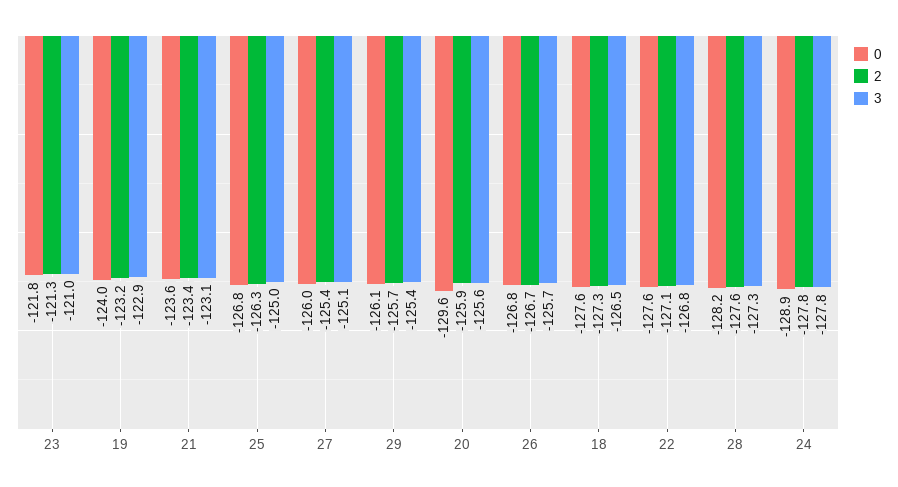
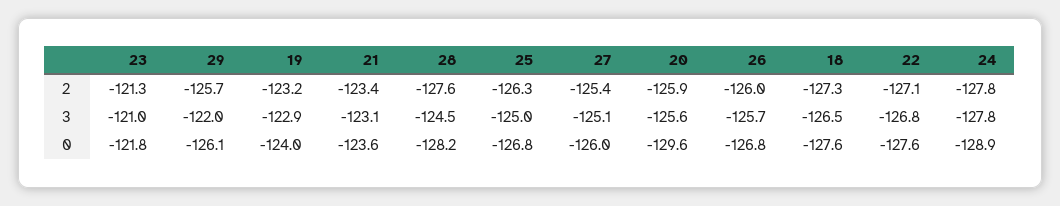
  {
    "0": {
      "23": -121.8,
      "19": -124,
      "21": -123.6,
      "25": -126.8,
      "27": -126,
      "29": -126.1,
      "20": -129.6,
      "26": -126.8,
      "18": -127.6,
      "22": -127.6,
      "28": -128.2,
      "24": -128.9
    },
    "2": {
      "23": -121.3,
      "19": -123.2,
      "21": -123.4,
      "25": -126.3,
      "27": -125.4,
      "29": -125.7,
      "20": -125.9,
-     "26": -126.7,
+     "26": -126,
      "18": -127.3,
      "22": -127.1,
      "28": -127.6,
      "24": -127.8
    },
    "3": {
      "23": -121,
      "19": -122.9,
      "21": -123.1,
      "25": -125,
      "27": -125.1,
-     "29": -125.4,
+     "29": -122,
      "20": -125.6,
      "26": -125.7,
      "18": -126.5,
      "22": -126.8,
-     "28": -127.3,
+     "28": -124.5,
      "24": -127.8
    }
  }

